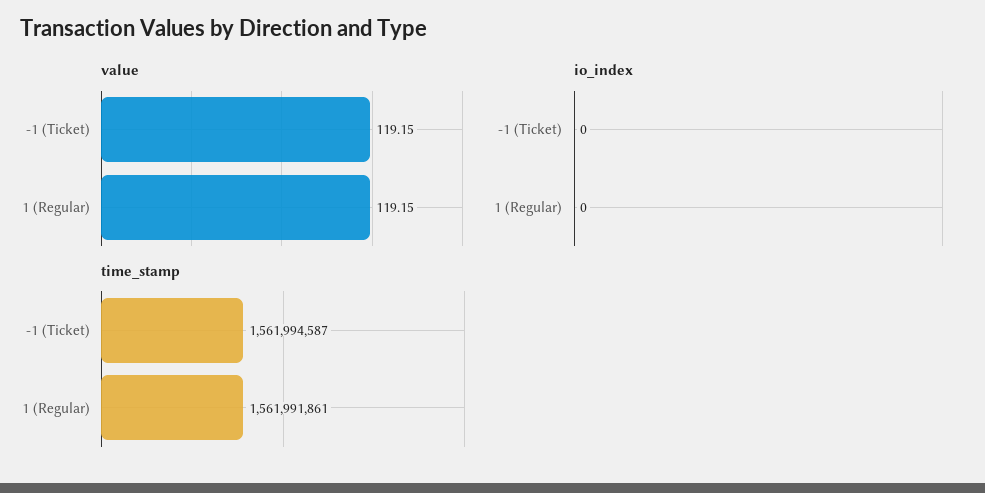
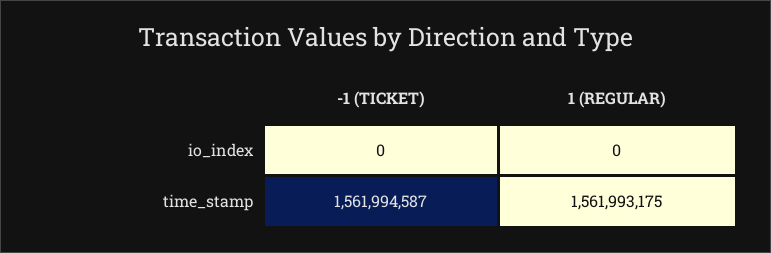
  {
-   "value": {
-     "-1 (Ticket)": 119.15,
-     "1 (Regular)": 119.15
-   },
    "io_index": {
      "-1 (Ticket)": 0,
      "1 (Regular)": 0
    },
    "time_stamp": {
      "-1 (Ticket)": 1561994587,
-     "1 (Regular)": 1561991861
+     "1 (Regular)": 1561993175
    }
  }

